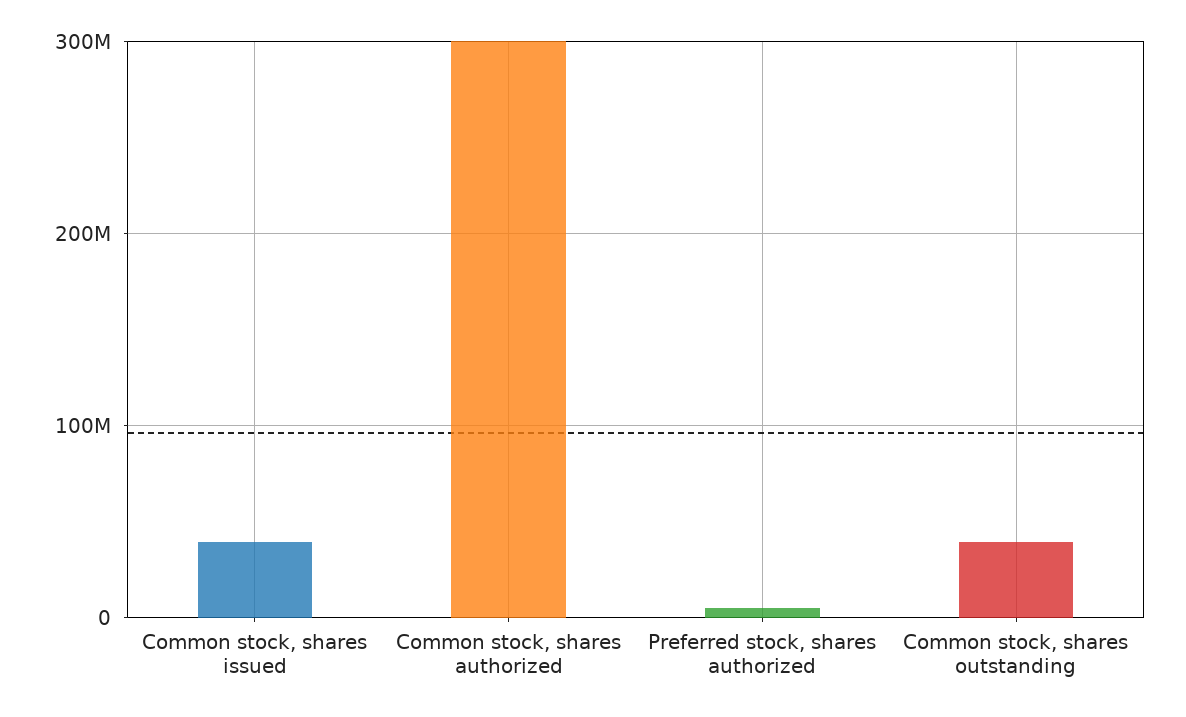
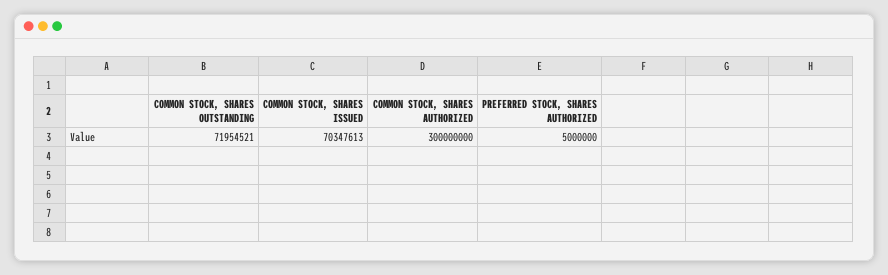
  {
-   "Common stock, shares issued": 40000000,
+   "Common stock, shares issued": 70347613,
    "Common stock, shares authorized": 300000000,
    "Preferred stock, shares authorized": 5000000,
-   "Common stock, shares outstanding": 40000000
+   "Common stock, shares outstanding": 71954521
  }

